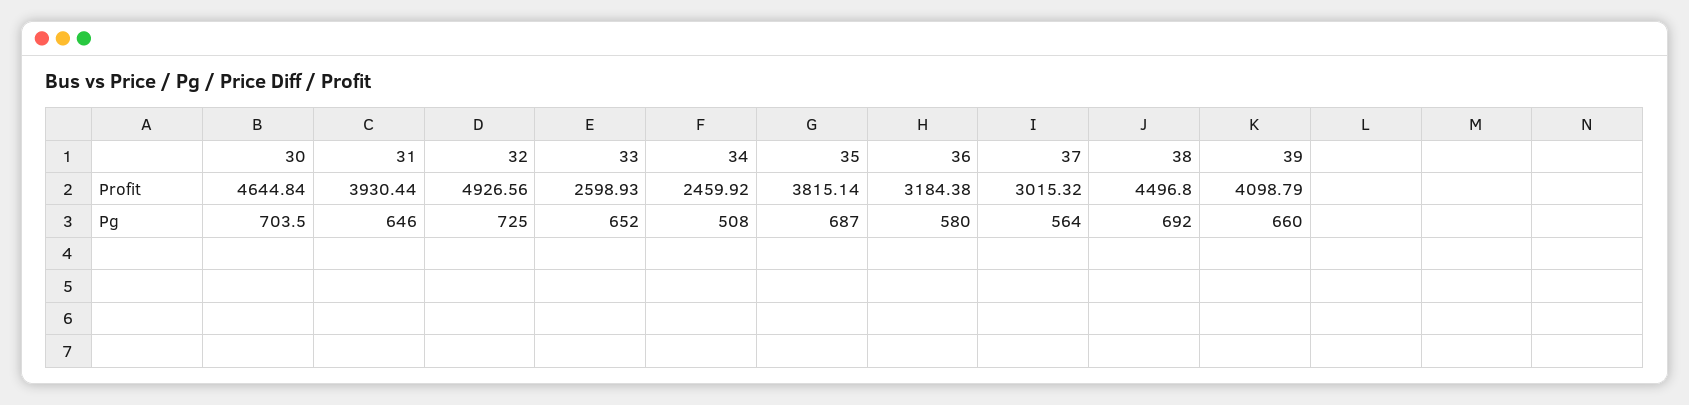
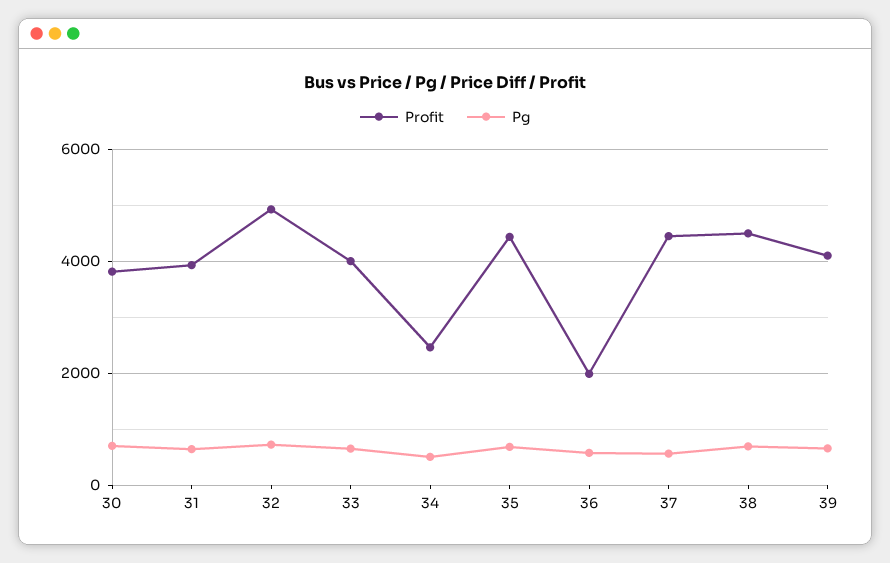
  {
    "Profit": {
-     "30": 4644.84,
+     "30": 3800,
      "31": 3930.44,
      "32": 4926.56,
-     "33": 2598.93,
+     "33": 4000,
      "34": 2459.92,
-     "35": 3815.14,
+     "35": 4400,
-     "36": 3184.38,
+     "36": 2000,
-     "37": 3015.32,
+     "37": 4400,
      "38": 4496.8,
      "39": 4098.79
    },
    "Pg": {
      "30": 703.5,
      "31": 646,
      "32": 725,
      "33": 652,
      "34": 508,
      "35": 687,
      "36": 580,
      "37": 564,
      "38": 692,
      "39": 660
    }
  }

